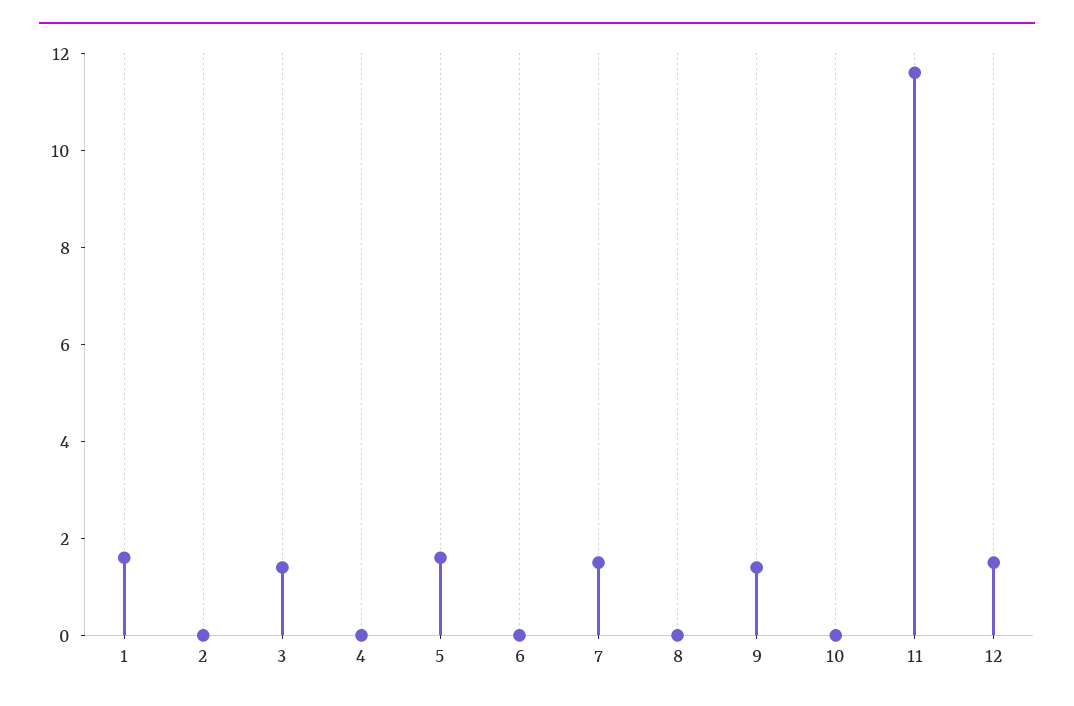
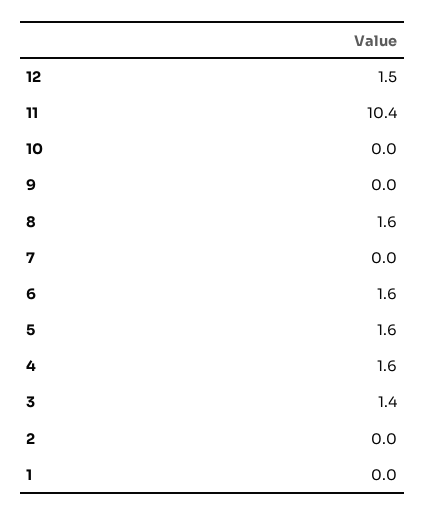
  {
-   "1": 1.5,
+   "1": 0,
    "2": 0,
    "3": 1.4,
-   "4": 0,
+   "4": 1.6,
    "5": 1.6,
-   "6": 0,
+   "6": 1.6,
-   "7": 1.5,
+   "7": 0,
-   "8": 0,
+   "8": 1.6,
-   "9": 1.5,
+   "9": 0,
    "10": 0,
-   "11": 11.5,
+   "11": 10.4,
    "12": 1.5
  }

